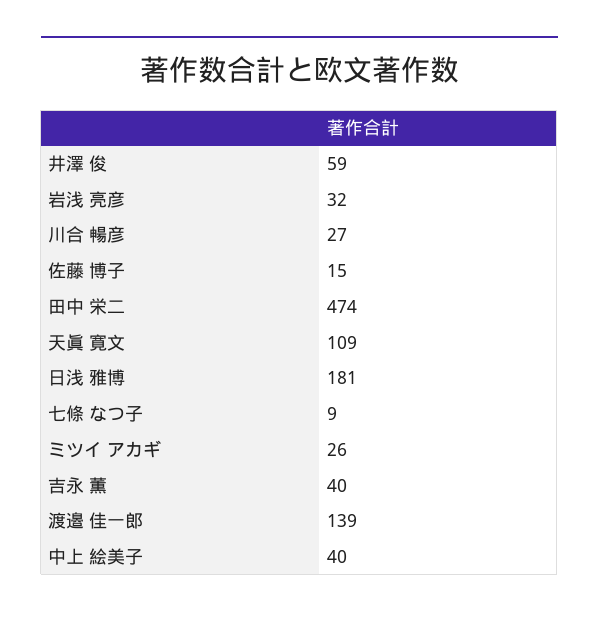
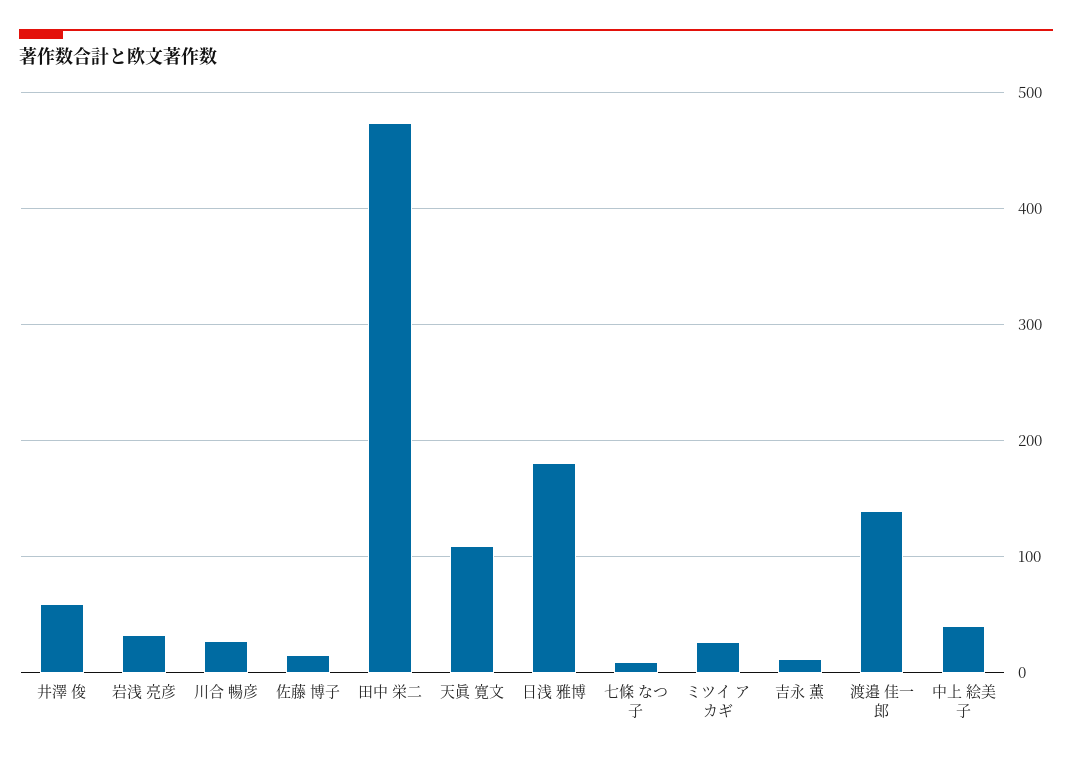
  {
    "井澤 俊": 59,
    "岩浅 亮彦": 32,
    "川合 暢彦": 27,
    "佐藤 博子": 15,
    "田中 栄二": 474,
    "天眞 寛文": 109,
    "日浅 雅博": 181,
    "七條 なつ子": 9,
    "ミツイ アカギ": 26,
-   "吉永 薫": 40,
+   "吉永 薫": 10,
    "渡邉 佳一郎": 139,
    "中上 絵美子": 40
  }

